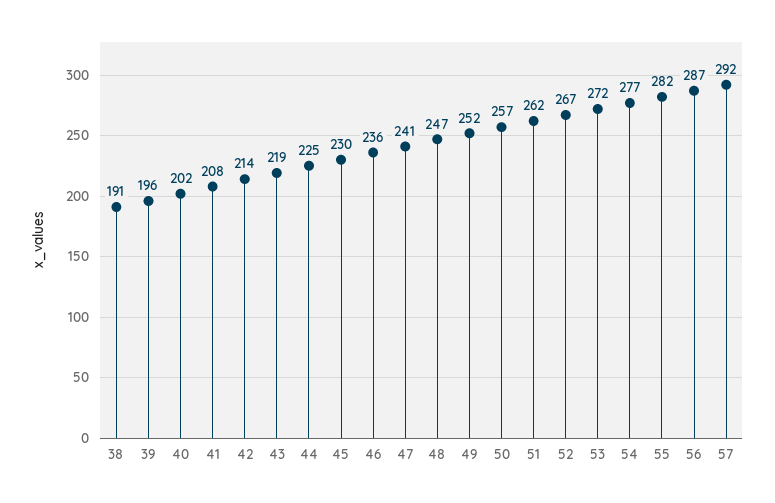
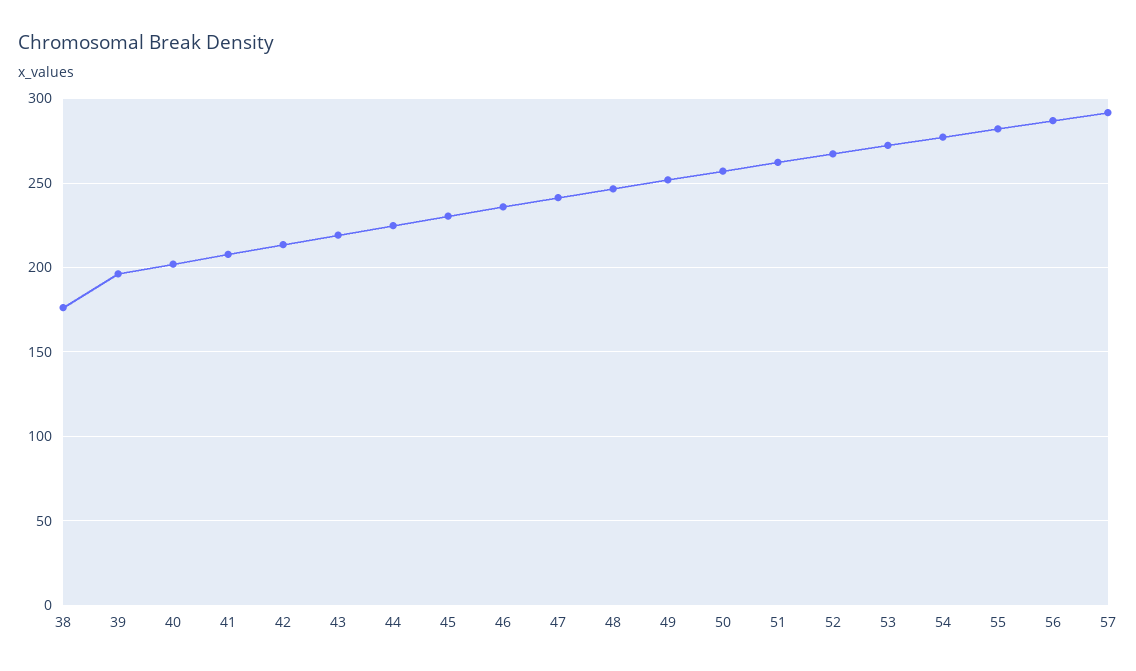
  {
-   "38": 191,
+   "38": 175,
    "39": 196,
    "40": 202,
    "41": 208,
    "42": 214,
    "43": 219,
    "44": 225,
    "45": 230,
    "46": 236,
    "47": 241,
    "48": 247,
    "49": 252,
    "50": 257,
    "51": 262,
    "52": 267,
    "53": 272,
    "54": 277,
    "55": 282,
    "56": 287,
    "57": 292
  }

